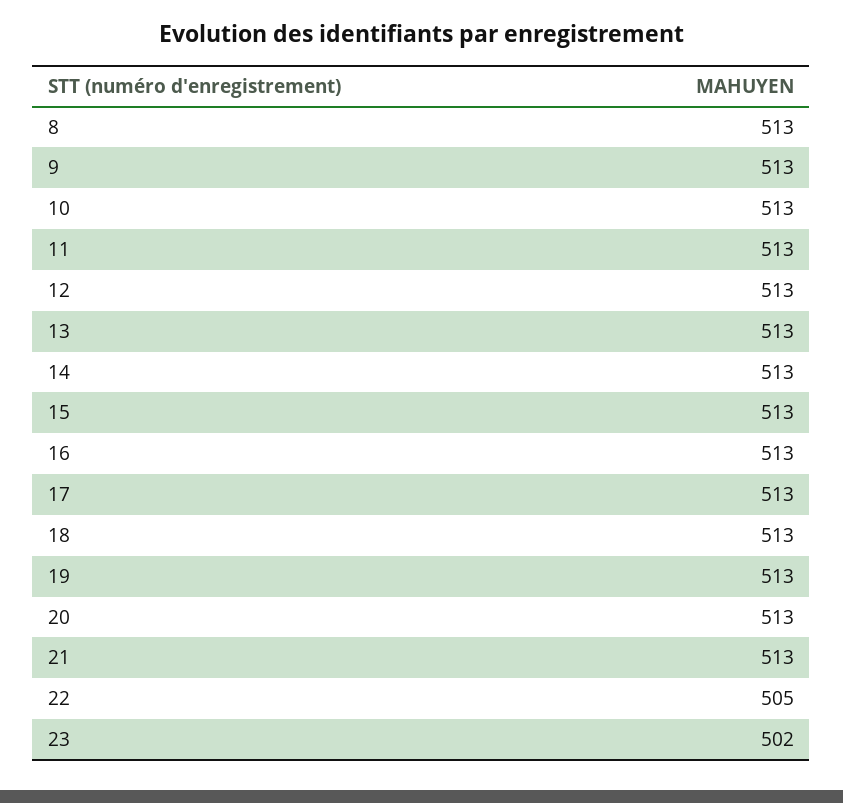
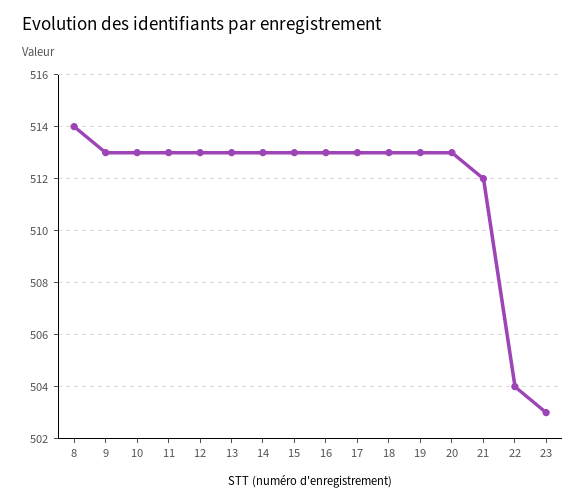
  {
-   "8": 513,
+   "8": 514,
    "9": 513,
    "10": 513,
    "11": 513,
    "12": 513,
    "13": 513,
    "14": 513,
    "15": 513,
    "16": 513,
    "17": 513,
    "18": 513,
    "19": 513,
    "20": 513,
-   "21": 513,
+   "21": 512,
-   "22": 505,
+   "22": 504,
-   "23": 502
+   "23": 503
  }

